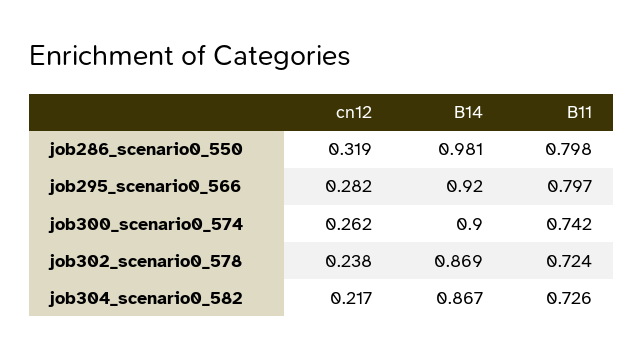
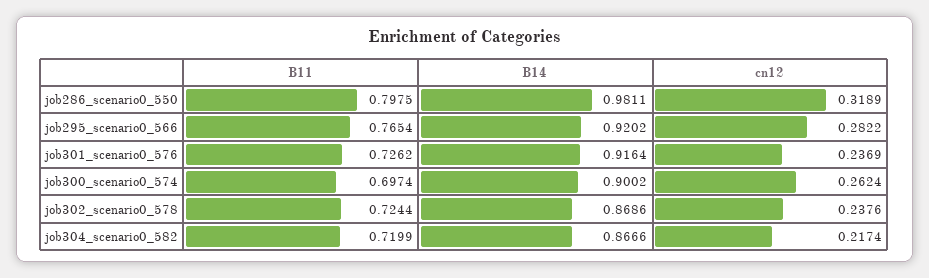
  {
    "cn12": {
      "job286_scenario0_550": 0.3189,
      "job295_scenario0_566": 0.2822,
      "job300_scenario0_574": 0.2624,
      "job302_scenario0_578": 0.2376,
-     "job304_scenario0_582": 0.2174
+     "job304_scenario0_582": 0.2174,
+     "job301_scenario0_576": 0.2369
    },
    "B14": {
      "job286_scenario0_550": 0.9811,
      "job295_scenario0_566": 0.9202,
      "job300_scenario0_574": 0.9002,
      "job302_scenario0_578": 0.8686,
-     "job304_scenario0_582": 0.8666
+     "job304_scenario0_582": 0.8666,
+     "job301_scenario0_576": 0.9164
    },
    "B11": {
      "job286_scenario0_550": 0.7975,
-     "job295_scenario0_566": 0.797,
+     "job295_scenario0_566": 0.7654,
-     "job300_scenario0_574": 0.742,
+     "job300_scenario0_574": 0.6974,
      "job302_scenario0_578": 0.7244,
-     "job304_scenario0_582": 0.726
+     "job304_scenario0_582": 0.7199,
+     "job301_scenario0_576": 0.7262
    }
  }

